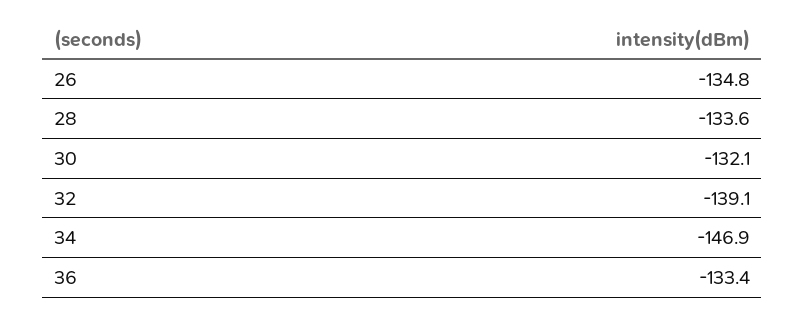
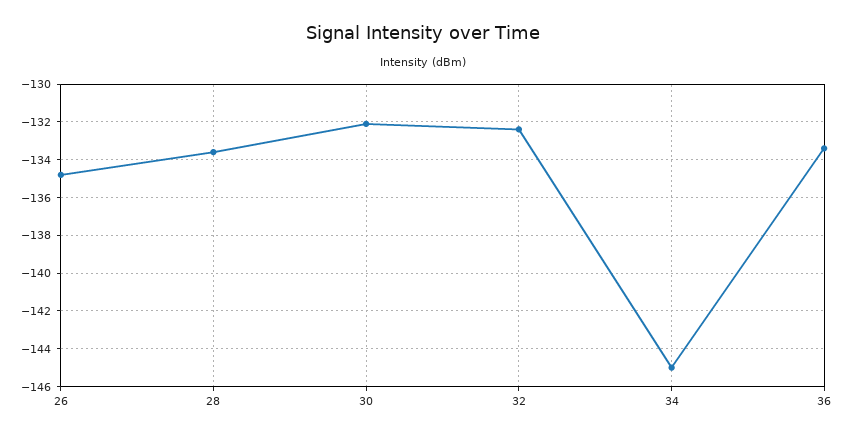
  {
    "26": -134.8,
    "28": -133.6,
    "30": -132.1,
-   "32": -139.1,
+   "32": -132.5,
-   "34": -146.9,
+   "34": -145,
    "36": -133.4
  }

